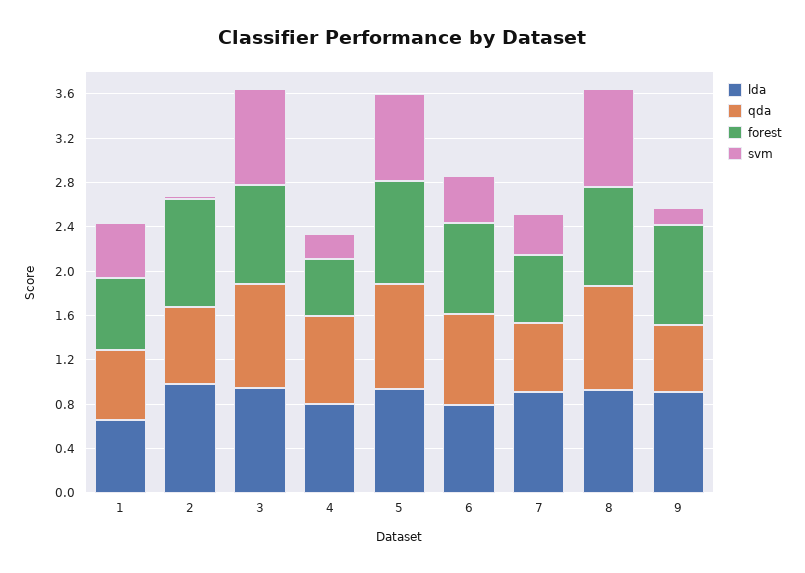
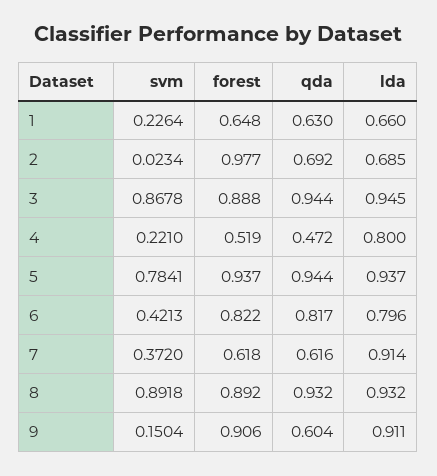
  {
    "lda": {
      "1": 0.66,
-     "2": 1,
+     "2": 0.685,
      "3": 0.945,
      "4": 0.8,
      "5": 0.937,
      "6": 0.796,
      "7": 0.914,
      "8": 0.932,
      "9": 0.911
    },
    "qda": {
      "1": 0.63,
      "2": 0.692,
      "3": 0.944,
-     "4": 0.8,
+     "4": 0.472,
      "5": 0.944,
      "6": 0.817,
      "7": 0.616,
      "8": 0.932,
      "9": 0.604
    },
    "forest": {
      "1": 0.648,
      "2": 0.977,
      "3": 0.888,
      "4": 0.519,
      "5": 0.937,
      "6": 0.822,
      "7": 0.618,
      "8": 0.892,
      "9": 0.906
    },
    "svm": {
-     "1": 0.5,
+     "1": 0.2264,
      "2": 0.0234,
      "3": 0.8678,
      "4": 0.221,
      "5": 0.7841,
      "6": 0.4213,
      "7": 0.372,
      "8": 0.8918,
      "9": 0.1504
    }
  }

